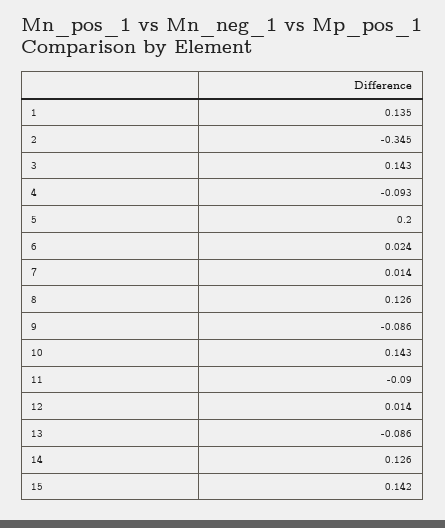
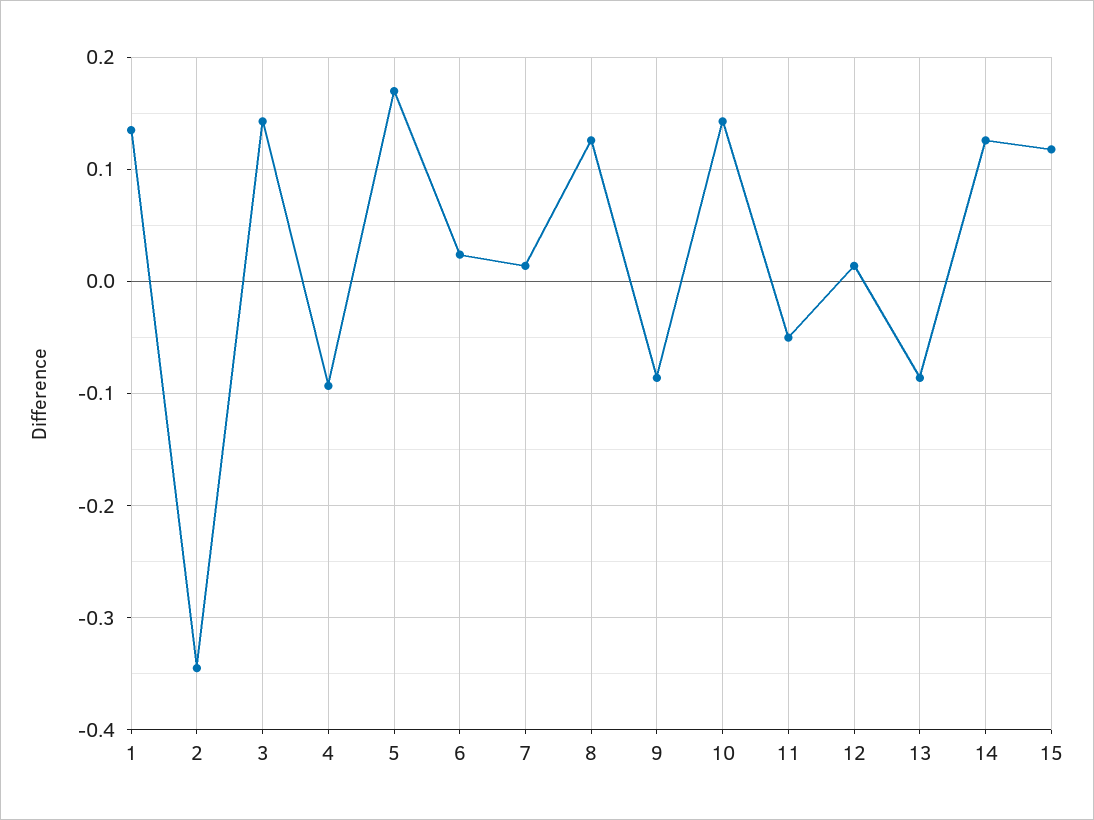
  {
    "1": 0.135,
    "2": -0.345,
    "3": 0.143,
    "4": -0.093,
-   "5": 0.2,
+   "5": 0.17,
    "6": 0.024,
    "7": 0.014,
    "8": 0.126,
    "9": -0.086,
    "10": 0.143,
-   "11": -0.09,
+   "11": -0.05,
    "12": 0.014,
    "13": -0.086,
    "14": 0.126,
-   "15": 0.142
+   "15": 0.12
  }

